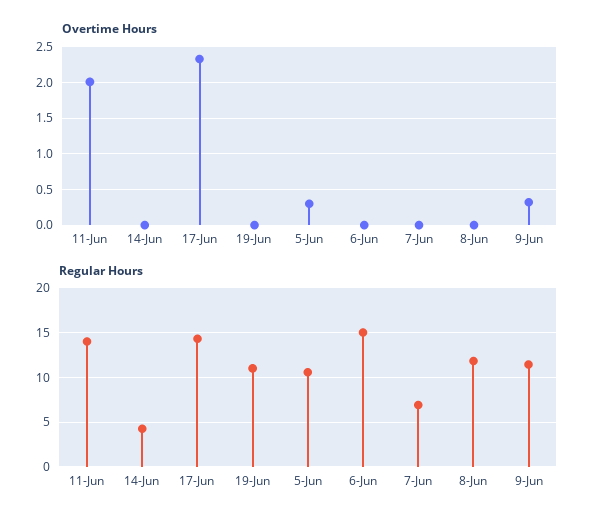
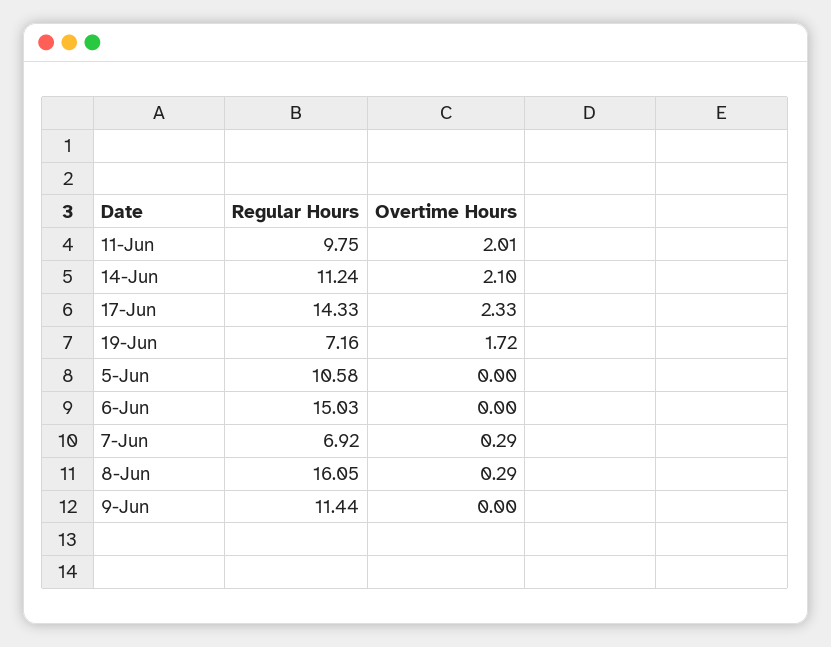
  {
    "Overtime Hours": {
      "11-Jun": 2.01,
-     "14-Jun": 0,
+     "14-Jun": 2.1,
      "17-Jun": 2.33,
-     "19-Jun": 0,
+     "19-Jun": 1.72,
-     "5-Jun": 0.3,
+     "5-Jun": 0,
      "6-Jun": 0,
-     "7-Jun": 0,
+     "7-Jun": 0.29,
-     "8-Jun": 0,
+     "8-Jun": 0.29,
-     "9-Jun": 0.3
+     "9-Jun": 0
    },
    "Regular Hours": {
-     "11-Jun": 14,
+     "11-Jun": 9.75,
-     "14-Jun": 4,
+     "14-Jun": 11.24,
      "17-Jun": 14.33,
-     "19-Jun": 11,
+     "19-Jun": 7.16,
      "5-Jun": 10.58,
      "6-Jun": 15.03,
      "7-Jun": 6.92,
-     "8-Jun": 12,
+     "8-Jun": 16.05,
      "9-Jun": 11.44
    }
  }

